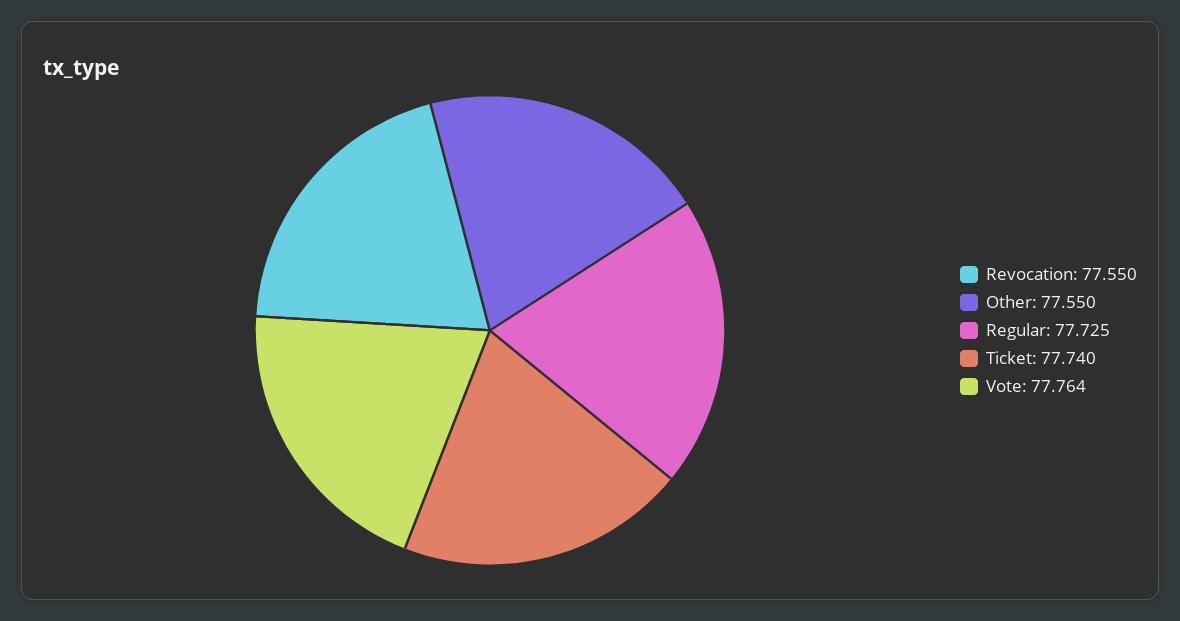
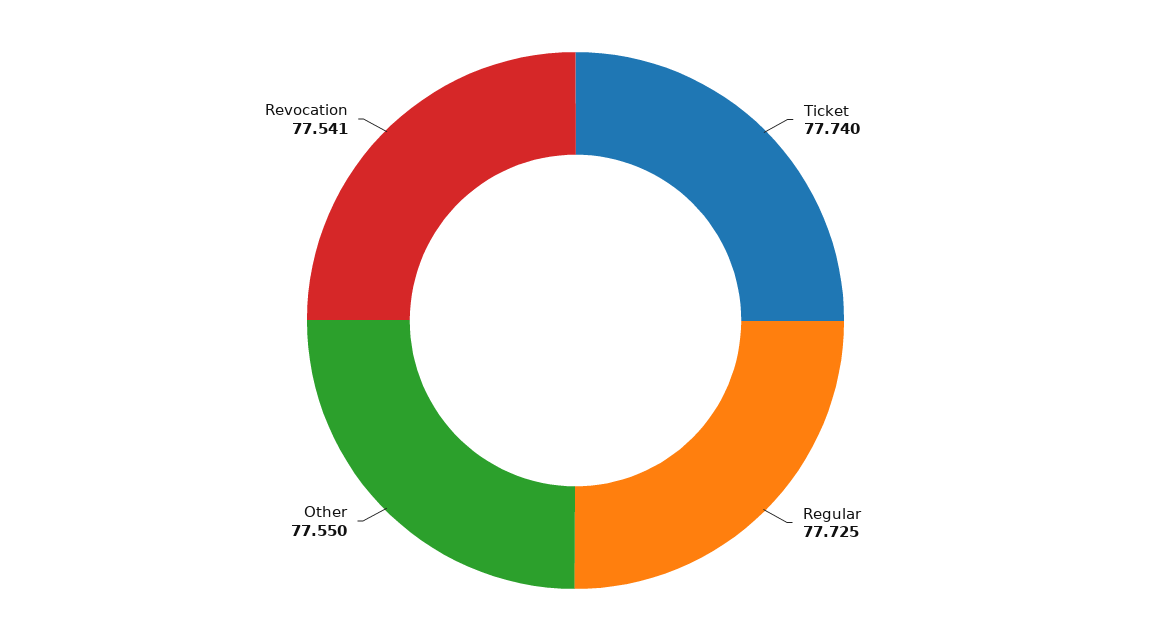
  {
-   "Revocation": 77.55,
+   "Revocation": 77.541,
    "Other": 77.55,
    "Regular": 77.725,
-   "Ticket": 77.74,
+   "Ticket": 77.74
-   "Vote": 77.764
  }

